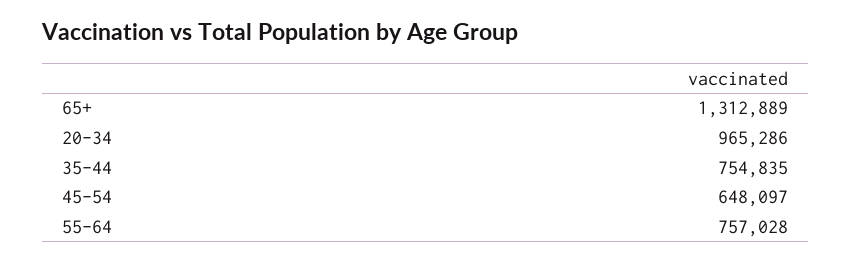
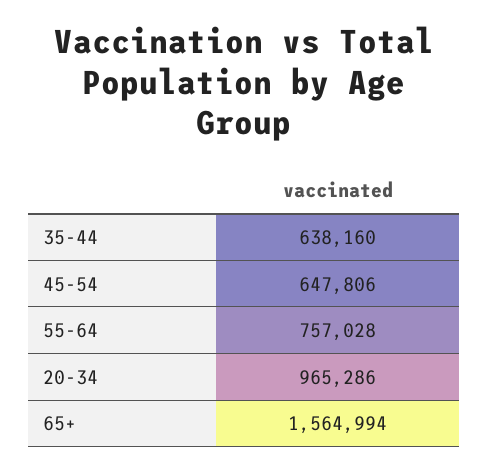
  {
-   "65+": 1312889,
+   "65+": 1564994,
    "20-34": 965286,
-   "35-44": 754835,
+   "35-44": 638160,
-   "45-54": 648097,
+   "45-54": 647806,
    "55-64": 757028
  }

